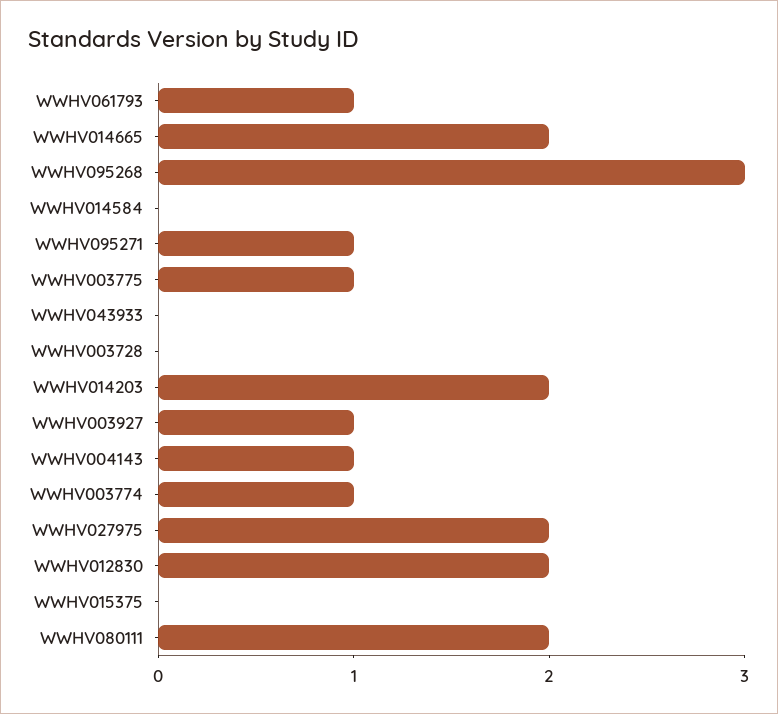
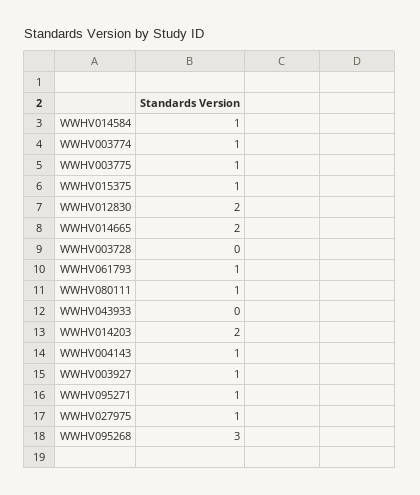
  {
    "WWHV061793": 1,
    "WWHV014665": 2,
    "WWHV095268": 3,
-   "WWHV014584": 0,
+   "WWHV014584": 1,
    "WWHV095271": 1,
    "WWHV003775": 1,
    "WWHV043933": 0,
    "WWHV003728": 0,
    "WWHV014203": 2,
    "WWHV003927": 1,
    "WWHV004143": 1,
    "WWHV003774": 1,
-   "WWHV027975": 2,
+   "WWHV027975": 1,
    "WWHV012830": 2,
-   "WWHV015375": 0,
+   "WWHV015375": 1,
-   "WWHV080111": 2
+   "WWHV080111": 1
  }

